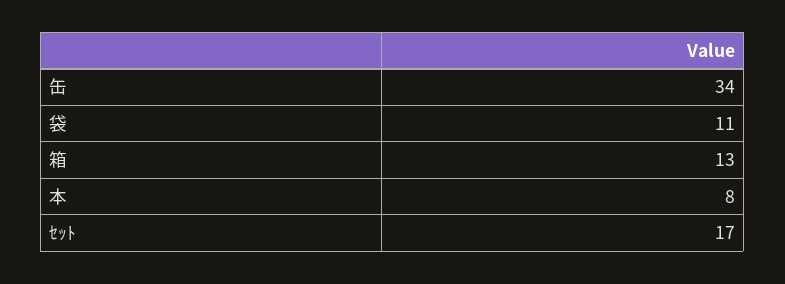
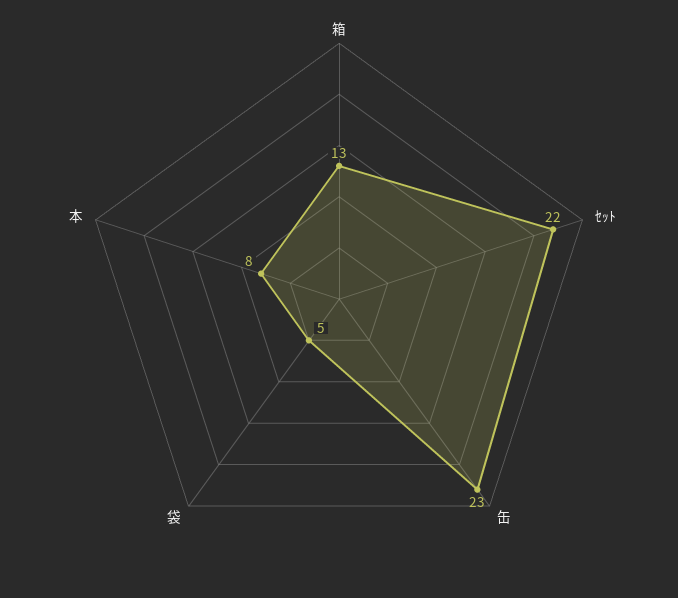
  {
-   "缶": 34,
+   "缶": 23,
-   "袋": 11,
+   "袋": 5,
    "箱": 13,
    "本": 8,
-   "ｾｯﾄ": 17
+   "ｾｯﾄ": 22
  }

